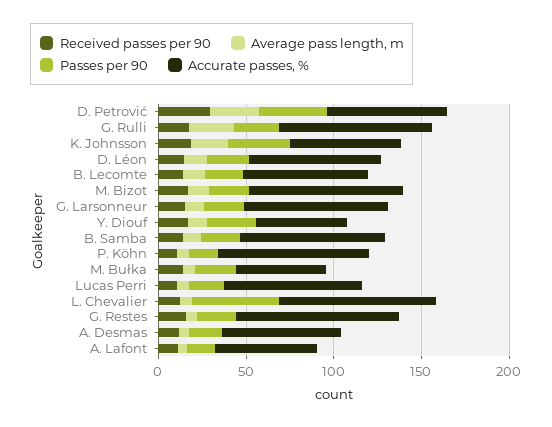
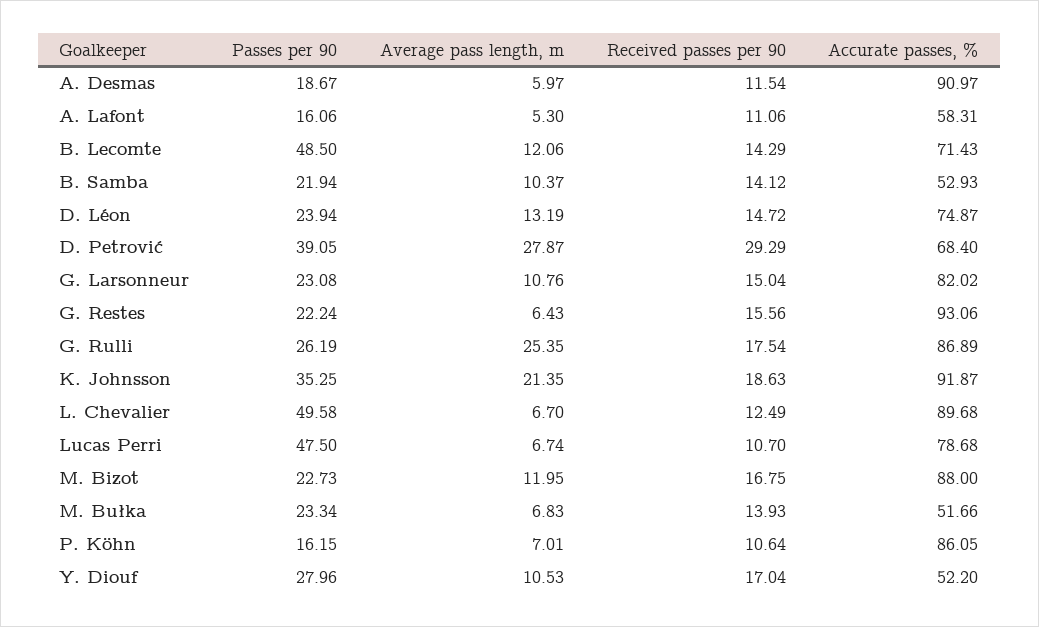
  {
    "Received passes per 90": {
      "D. Petrović": 29.29,
      "G. Rulli": 17.54,
      "K. Johnsson": 18.63,
      "D. Léon": 14.72,
      "B. Lecomte": 14.29,
      "M. Bizot": 16.75,
      "G. Larsonneur": 15.04,
      "Y. Diouf": 17.04,
      "B. Samba": 14.12,
      "P. Köhn": 10.64,
      "M. Bułka": 13.93,
      "Lucas Perri": 10.7,
      "L. Chevalier": 12.49,
      "G. Restes": 15.56,
      "A. Desmas": 11.54,
      "A. Lafont": 11.06
    },
    "Average pass length, m": {
      "D. Petrović": 27.87,
      "G. Rulli": 25.35,
      "K. Johnsson": 21.35,
      "D. Léon": 13.19,
      "B. Lecomte": 12.06,
      "M. Bizot": 11.95,
      "G. Larsonneur": 10.76,
      "Y. Diouf": 10.53,
      "B. Samba": 10.37,
      "P. Köhn": 7.01,
      "M. Bułka": 6.83,
      "Lucas Perri": 6.74,
      "L. Chevalier": 6.7,
      "G. Restes": 6.43,
      "A. Desmas": 5.97,
      "A. Lafont": 5.3
    },
    "Passes per 90": {
      "D. Petrović": 39.05,
      "G. Rulli": 26.19,
      "K. Johnsson": 35.25,
      "D. Léon": 23.94,
-     "B. Lecomte": 20,
+     "B. Lecomte": 48.5,
      "M. Bizot": 22.73,
      "G. Larsonneur": 23.08,
      "Y. Diouf": 27.96,
      "B. Samba": 21.94,
      "P. Köhn": 16.15,
      "M. Bułka": 23.34,
-     "Lucas Perri": 20,
+     "Lucas Perri": 47.5,
      "L. Chevalier": 49.58,
      "G. Restes": 22.24,
      "A. Desmas": 18.67,
      "A. Lafont": 16.06
    },
    "Accurate passes, %": {
      "D. Petrović": 68.4,
      "G. Rulli": 86.89,
-     "K. Johnsson": 60,
+     "K. Johnsson": 91.87,
      "D. Léon": 74.87,
      "B. Lecomte": 71.43,
      "M. Bizot": 88,
      "G. Larsonneur": 82.02,
      "Y. Diouf": 52.2,
-     "B. Samba": 80,
+     "B. Samba": 52.93,
      "P. Köhn": 86.05,
      "M. Bułka": 51.66,
      "Lucas Perri": 78.68,
      "L. Chevalier": 89.68,
      "G. Restes": 93.06,
-     "A. Desmas": 70,
+     "A. Desmas": 90.97,
      "A. Lafont": 58.31
    }
  }

